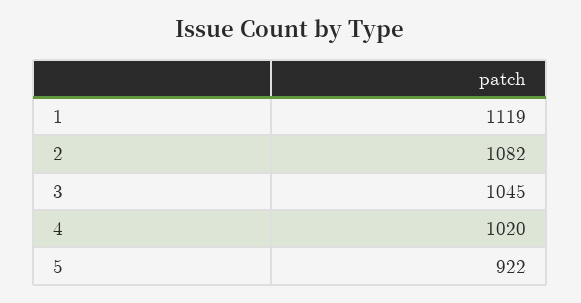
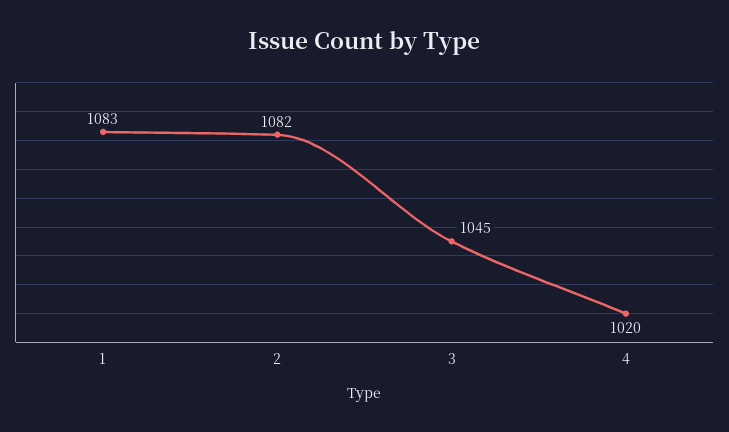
  {
-   "1": 1119,
+   "1": 1083,
    "2": 1082,
    "3": 1045,
-   "4": 1020,
+   "4": 1020
-   "5": 922
  }

